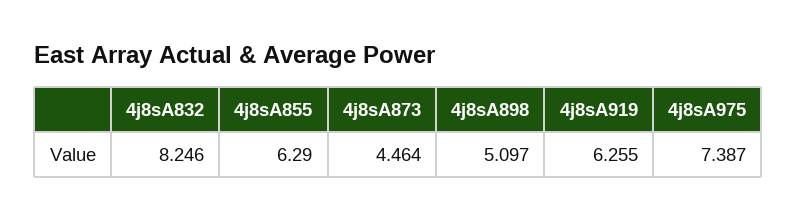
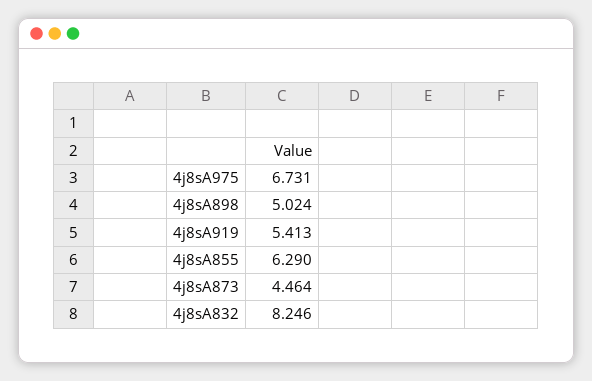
  {
    "4j8sA832": 8.246,
    "4j8sA855": 6.29,
    "4j8sA873": 4.464,
-   "4j8sA898": 5.097,
+   "4j8sA898": 5.024,
-   "4j8sA919": 6.255,
+   "4j8sA919": 5.413,
-   "4j8sA975": 7.387
+   "4j8sA975": 6.731
  }

